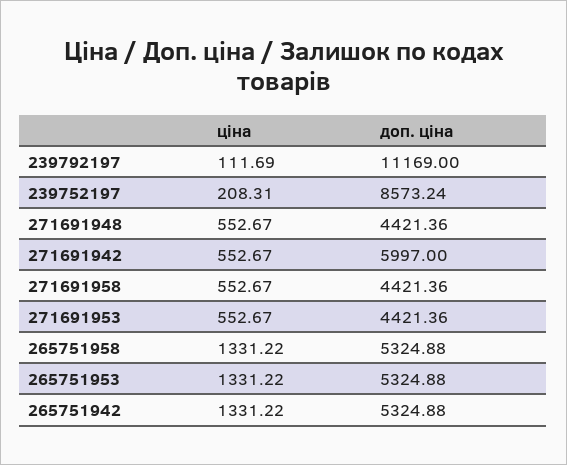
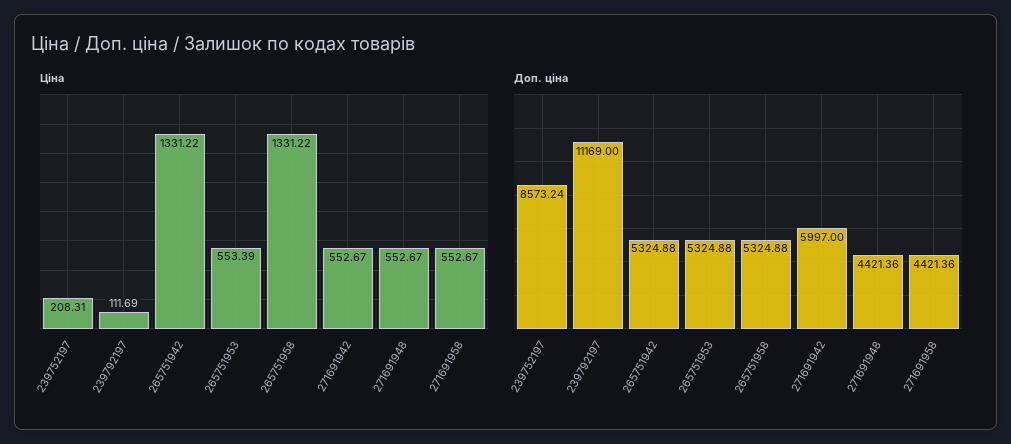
  {
    "ціна": {
      "239792197": 111.69,
      "239752197": 208.31,
      "271691948": 552.67,
      "271691942": 552.67,
      "271691958": 552.67,
-     "271691953": 552.67,
      "265751958": 1331.22,
-     "265751953": 1331.22,
+     "265751953": 553.39,
      "265751942": 1331.22
    },
    "доп. ціна": {
      "239792197": 11169,
      "239752197": 8573.24,
      "271691948": 4421.36,
      "271691942": 5997,
      "271691958": 4421.36,
-     "271691953": 4421.36,
      "265751958": 5324.88,
      "265751953": 5324.88,
      "265751942": 5324.88
    }
  }

